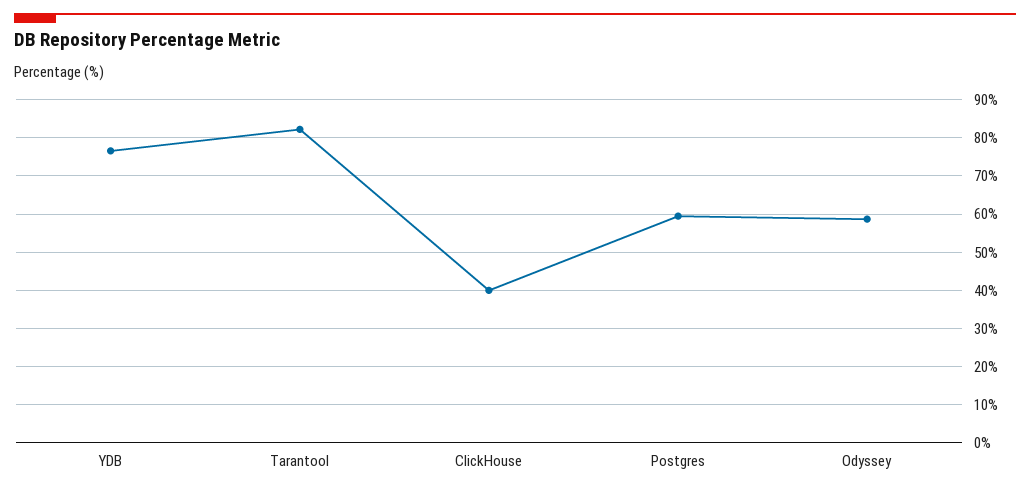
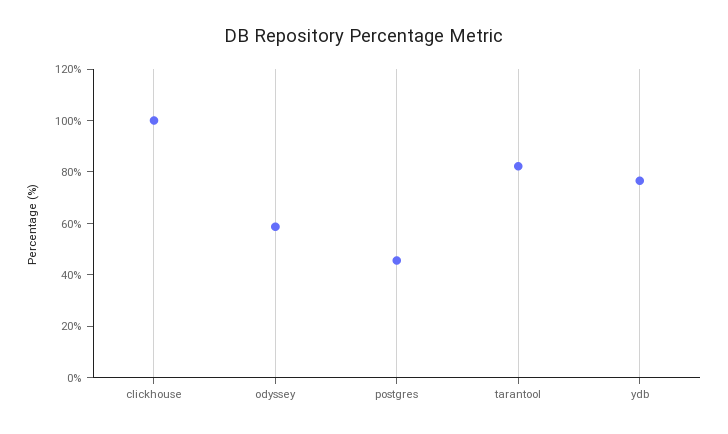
  {
    "YDB": 76,
    "Tarantool": 82,
-   "ClickHouse": 40,
+   "ClickHouse": 100,
-   "Postgres": 60,
+   "Postgres": 45,
    "Odyssey": 58
  }

